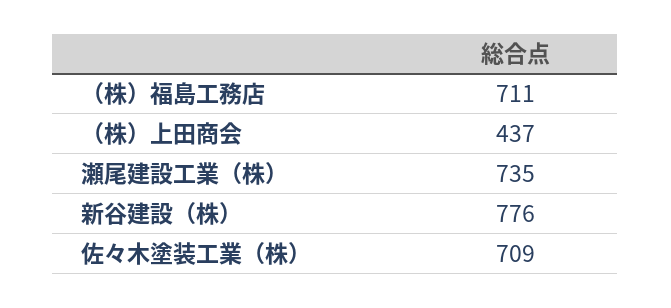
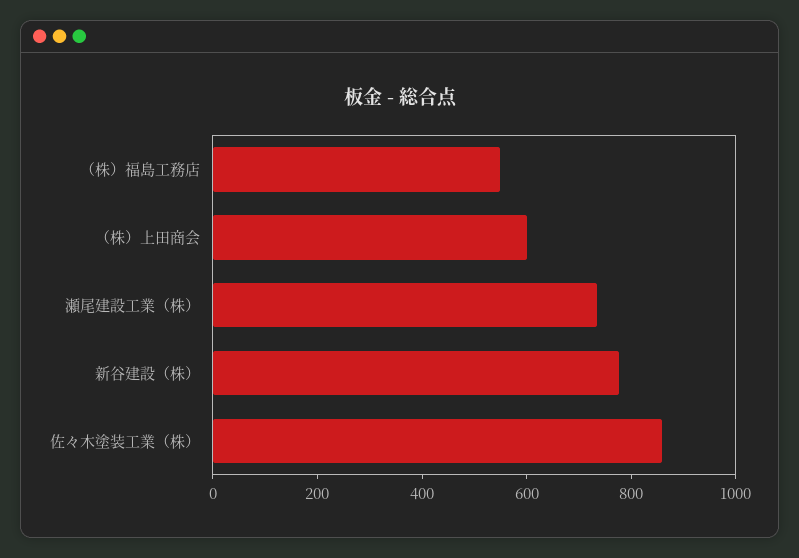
  {
-   "（株）福島工務店": 711,
+   "（株）福島工務店": 550,
-   "（株）上田商会": 437,
+   "（株）上田商会": 600,
    "瀬尾建設工業（株）": 735,
    "新谷建設（株）": 776,
-   "佐々木塗装工業（株）": 709
+   "佐々木塗装工業（株）": 850
  }

